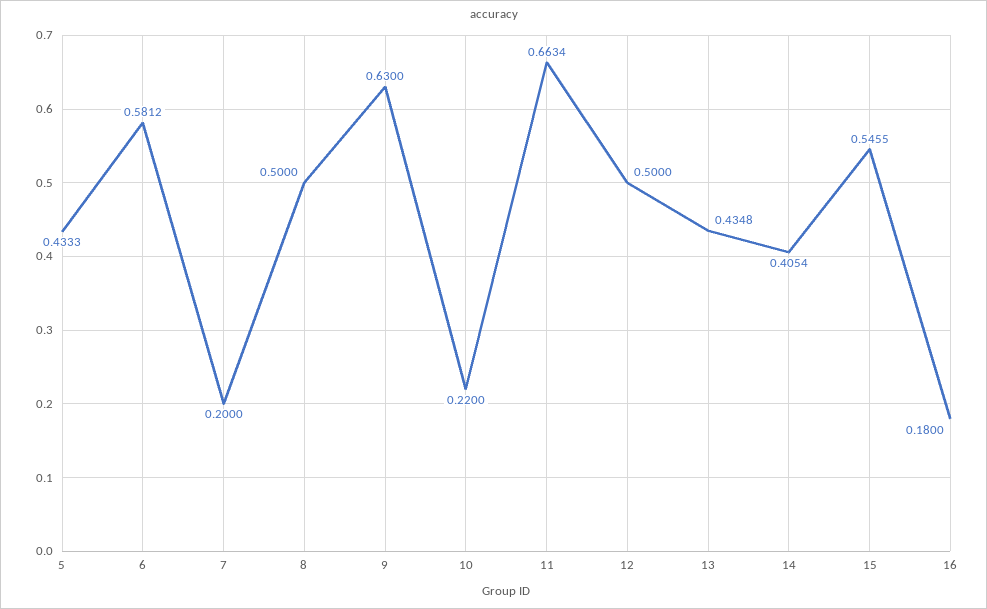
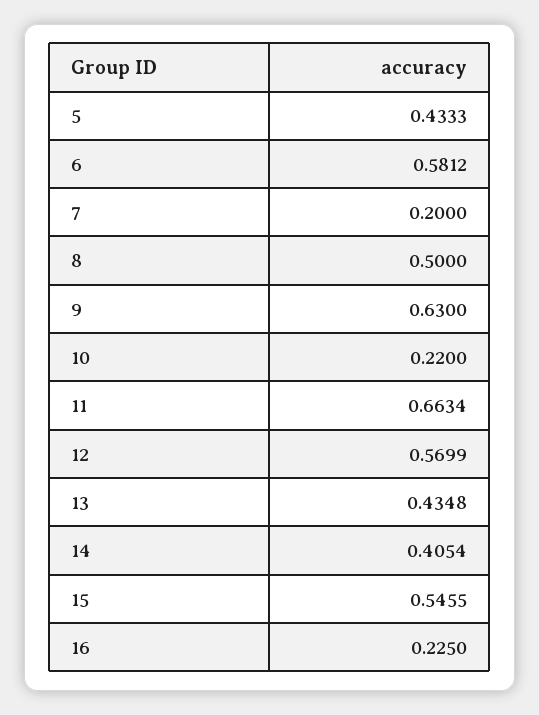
  {
    "5": 0.4333,
    "6": 0.5812,
    "7": 0.2,
    "8": 0.5,
    "9": 0.63,
    "10": 0.22,
    "11": 0.6634,
-   "12": 0.5,
+   "12": 0.5699,
    "13": 0.4348,
    "14": 0.4054,
    "15": 0.5455,
-   "16": 0.18
+   "16": 0.225
  }

